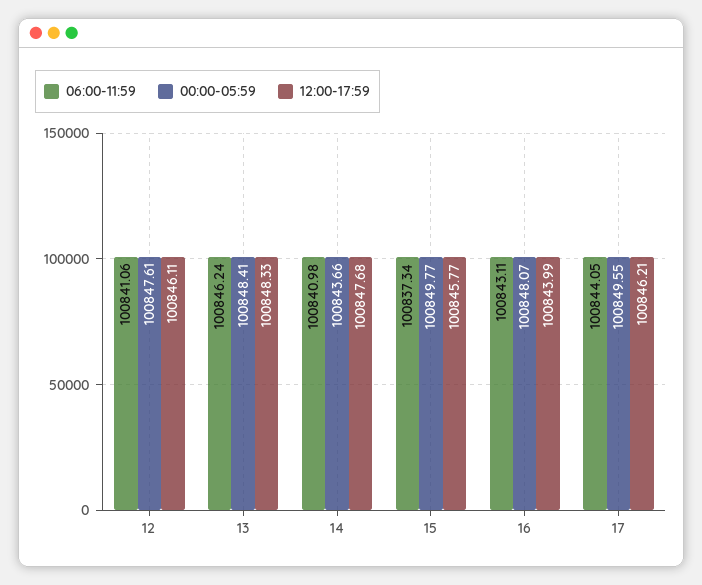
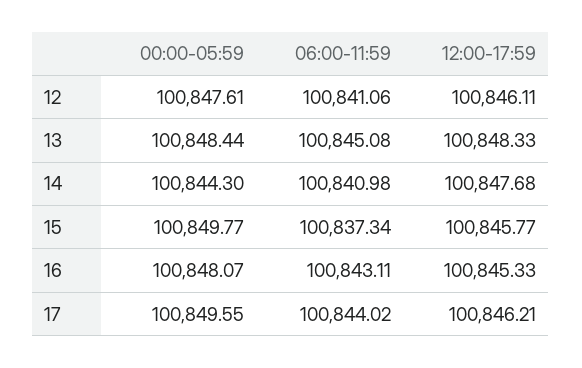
  {
    "06:00-11:59": {
      "12": 100841.06,
-     "13": 100846.24,
+     "13": 100845.08,
      "14": 100840.98,
      "15": 100837.34,
      "16": 100843.11,
-     "17": 100844.05
+     "17": 100844.02
    },
    "00:00-05:59": {
      "12": 100847.61,
-     "13": 100848.41,
+     "13": 100848.44,
-     "14": 100843.66,
+     "14": 100844.3,
      "15": 100849.77,
      "16": 100848.07,
      "17": 100849.55
    },
    "12:00-17:59": {
      "12": 100846.11,
      "13": 100848.33,
      "14": 100847.68,
      "15": 100845.77,
-     "16": 100843.99,
+     "16": 100845.33,
      "17": 100846.21
    }
  }

